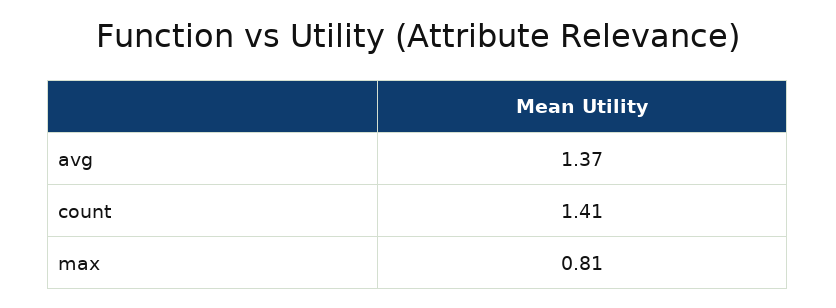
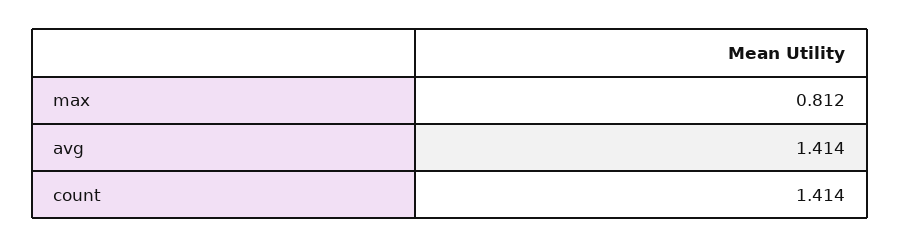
  {
-   "avg": 1.37,
+   "avg": 1.414,
    "count": 1.414,
    "max": 0.812
  }

